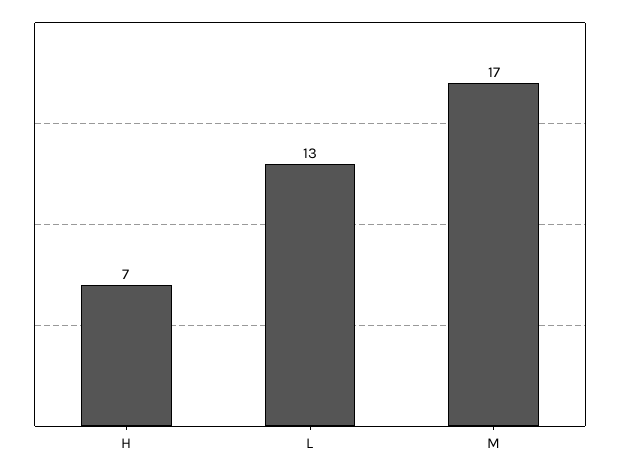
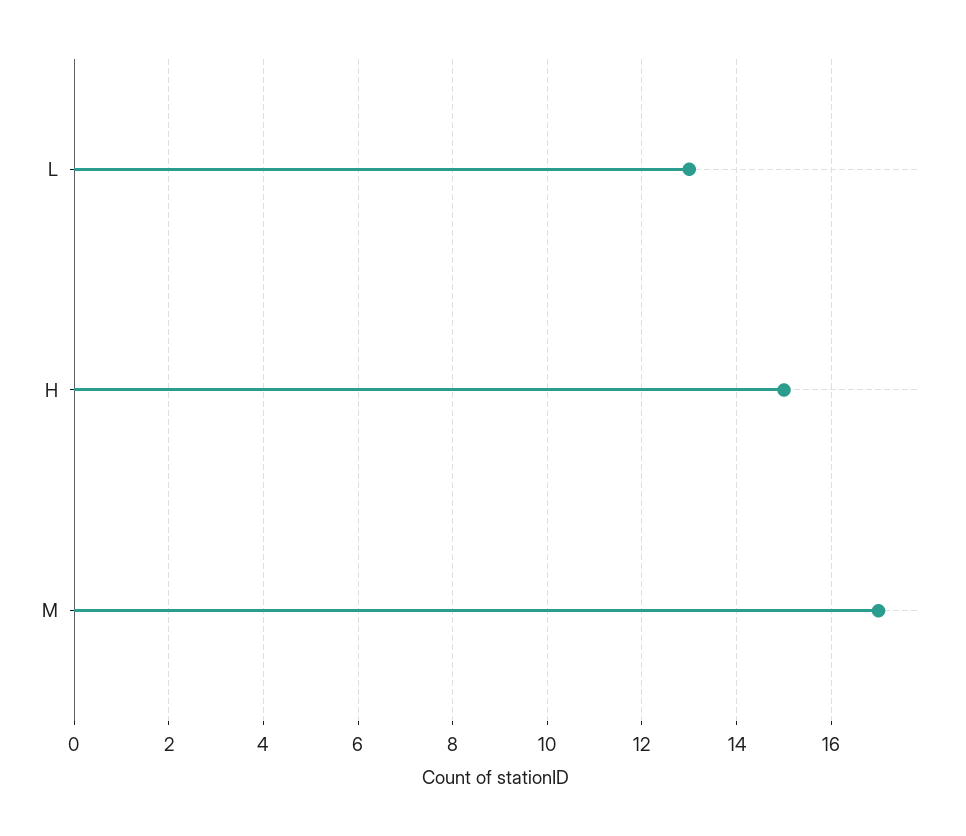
  {
-   "H": 7,
+   "H": 15,
    "L": 13,
    "M": 17
  }

